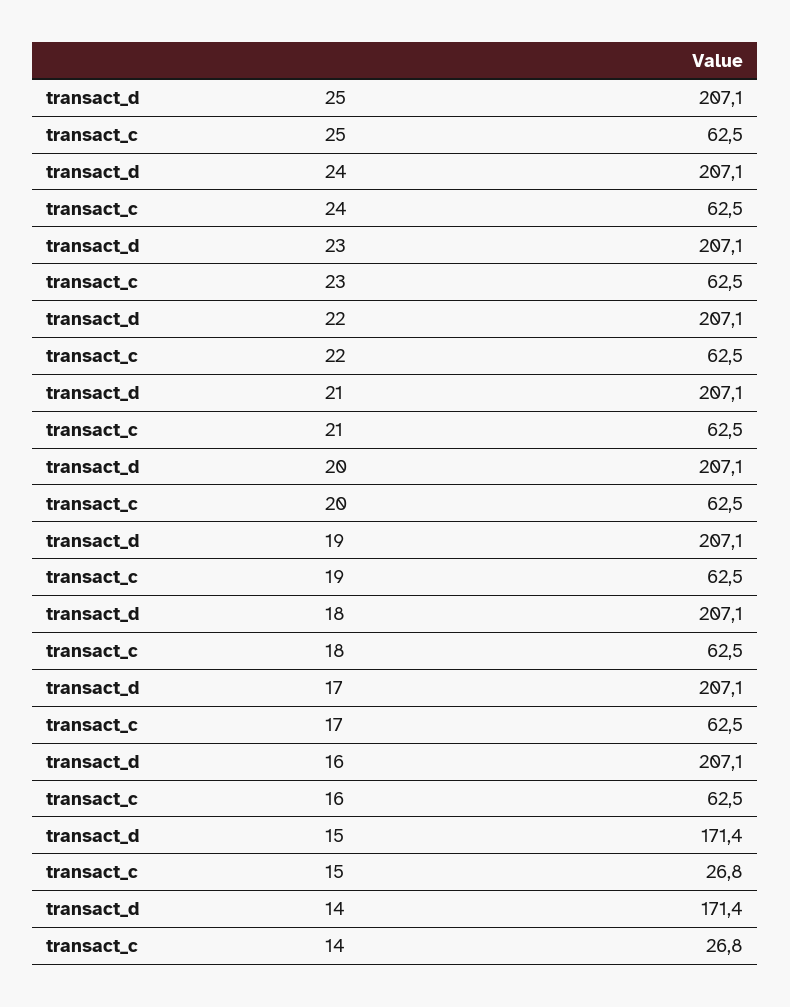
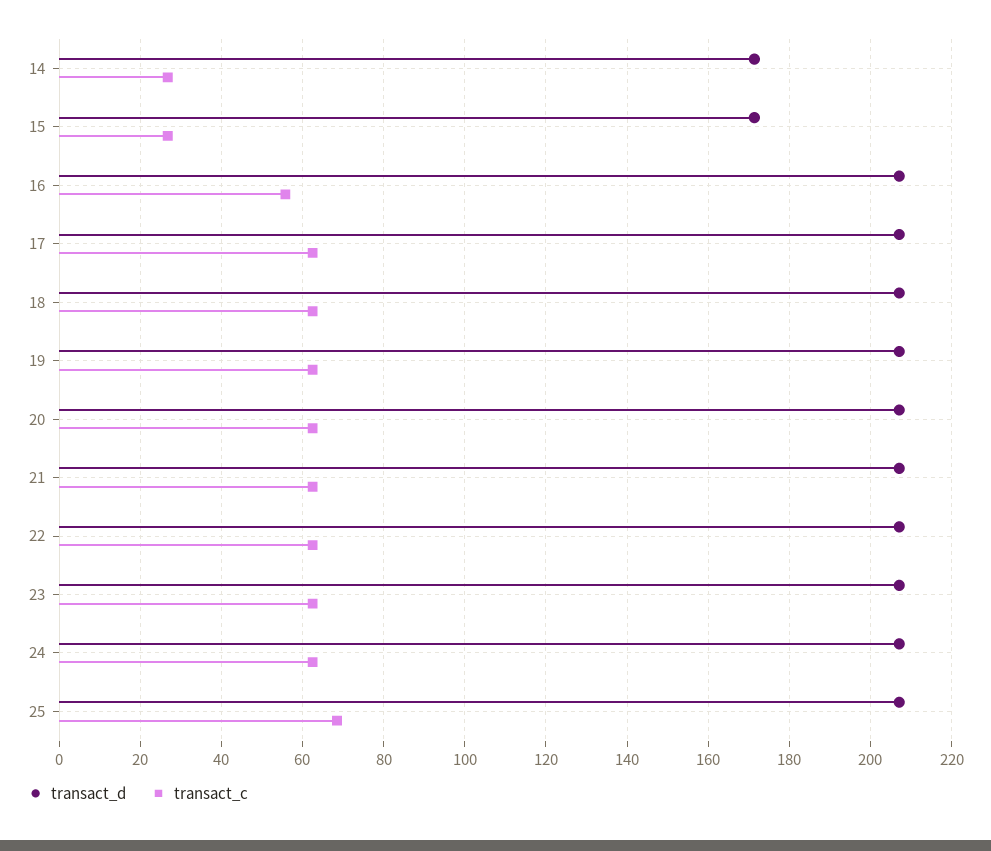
  {
    "transact_d": {
      "25": 207.1,
      "24": 207.1,
      "23": 207.1,
      "22": 207.1,
      "21": 207.1,
      "20": 207.1,
      "19": 207.1,
      "18": 207.1,
      "17": 207.1,
      "16": 207.1,
      "15": 171.4,
      "14": 171.4
    },
    "transact_c": {
-     "25": 62.5,
+     "25": 68,
      "24": 62.5,
      "23": 62.5,
      "22": 62.5,
      "21": 62.5,
      "20": 62.5,
      "19": 62.5,
      "18": 62.5,
      "17": 62.5,
-     "16": 62.5,
+     "16": 56,
      "15": 26.8,
      "14": 26.8
    }
  }

